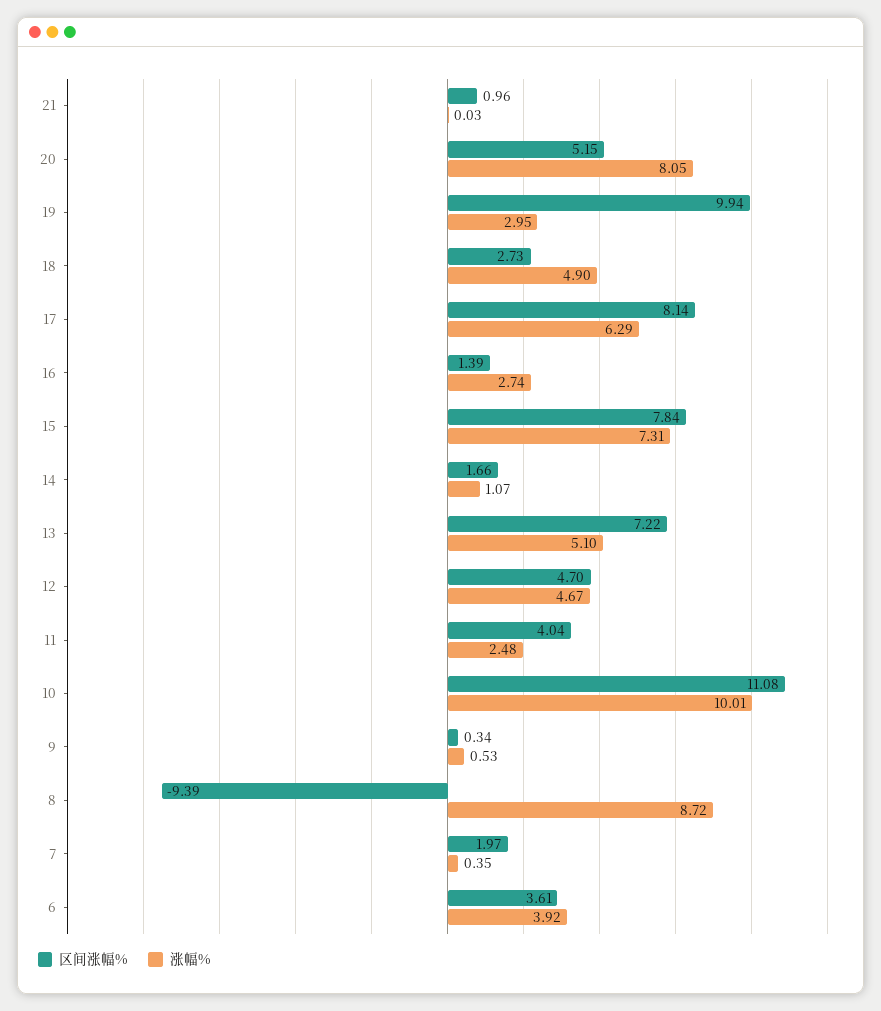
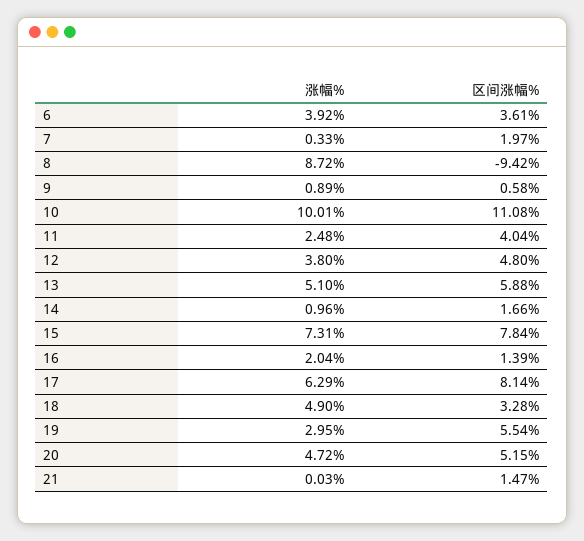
  {
    "区间涨幅%": {
-     "21": 0.96,
+     "21": 1.47,
      "20": 5.15,
-     "19": 9.94,
+     "19": 5.54,
-     "18": 2.73,
+     "18": 3.28,
      "17": 8.14,
      "16": 1.39,
      "15": 7.84,
      "14": 1.66,
-     "13": 7.22,
+     "13": 5.88,
-     "12": 4.7,
+     "12": 4.8,
      "11": 4.04,
      "10": 11.08,
-     "9": 0.34,
+     "9": 0.58,
-     "8": -9.39,
+     "8": -9.42,
      "7": 1.97,
      "6": 3.61
    },
    "涨幅%": {
      "21": 0.03,
-     "20": 8.05,
+     "20": 4.72,
      "19": 2.95,
      "18": 4.9,
      "17": 6.29,
-     "16": 2.74,
+     "16": 2.04,
      "15": 7.31,
-     "14": 1.07,
+     "14": 0.96,
      "13": 5.1,
-     "12": 4.67,
+     "12": 3.8,
      "11": 2.48,
      "10": 10.01,
-     "9": 0.53,
+     "9": 0.89,
      "8": 8.72,
-     "7": 0.35,
+     "7": 0.33,
      "6": 3.92
    }
  }

